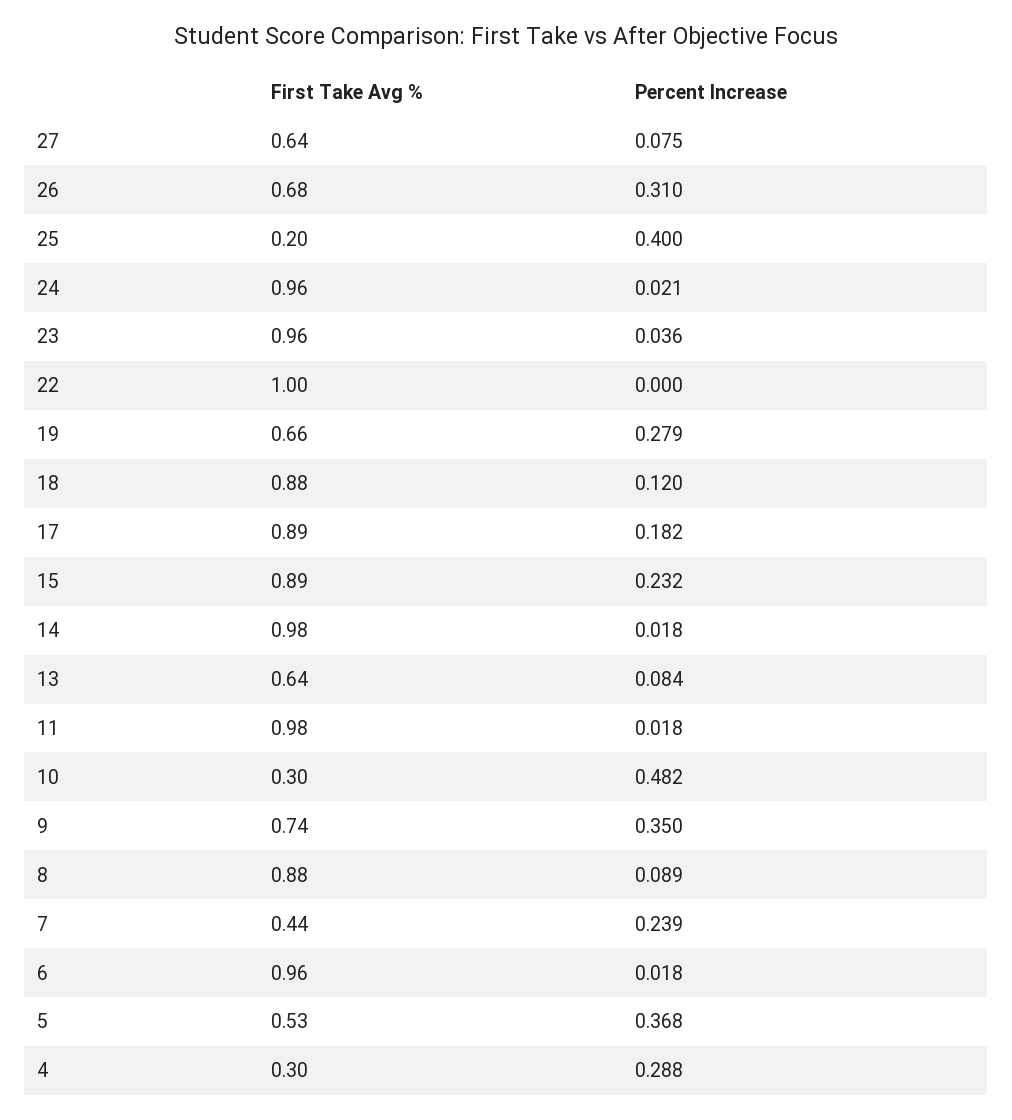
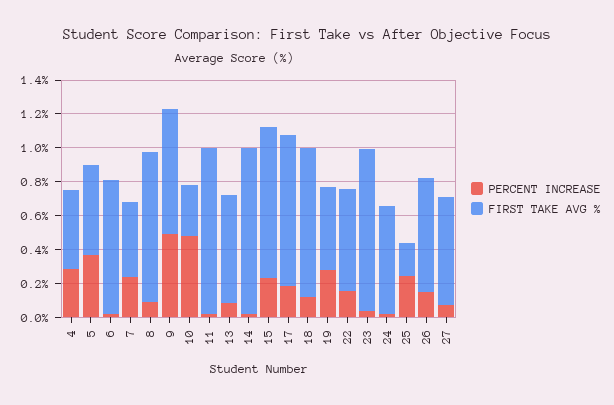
  {
    "First Take Avg %": {
      "27": 0.64,
      "26": 0.68,
      "25": 0.2,
-     "24": 0.96,
+     "24": 0.65,
      "23": 0.96,
-     "22": 1,
+     "22": 0.6,
-     "19": 0.66,
+     "19": 0.5,
      "18": 0.88,
      "17": 0.89,
      "15": 0.89,
      "14": 0.98,
      "13": 0.64,
      "11": 0.98,
      "10": 0.3,
      "9": 0.74,
      "8": 0.88,
      "7": 0.44,
-     "6": 0.96,
+     "6": 0.8,
      "5": 0.53,
-     "4": 0.3
+     "4": 0.45
    },
    "Percent Increase": {
      "27": 0.075,
-     "26": 0.31,
+     "26": 0.15,
-     "25": 0.4,
+     "25": 0.25,
      "24": 0.021,
      "23": 0.036,
-     "22": 0,
+     "22": 0.15,
      "19": 0.279,
      "18": 0.12,
      "17": 0.182,
      "15": 0.232,
      "14": 0.018,
      "13": 0.084,
      "11": 0.018,
      "10": 0.482,
-     "9": 0.35,
+     "9": 0.5,
      "8": 0.089,
      "7": 0.239,
      "6": 0.018,
      "5": 0.368,
      "4": 0.288
    }
  }

